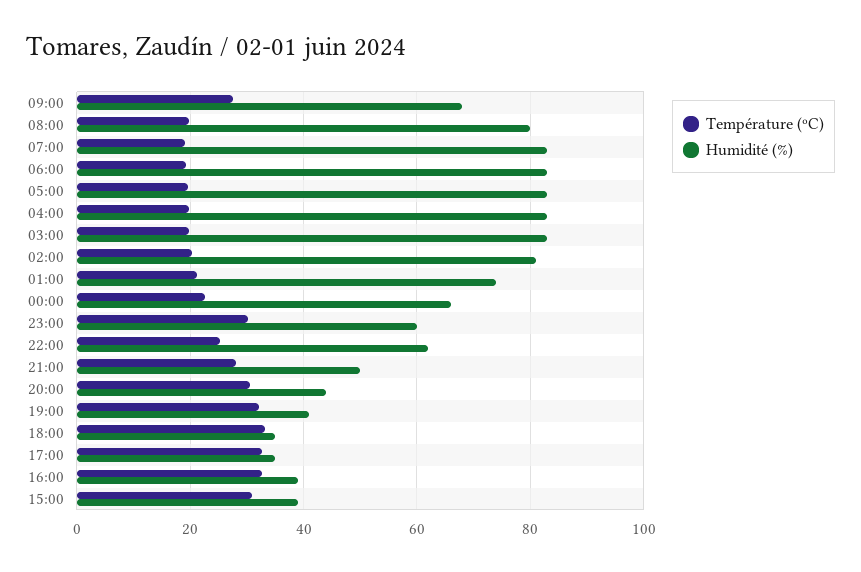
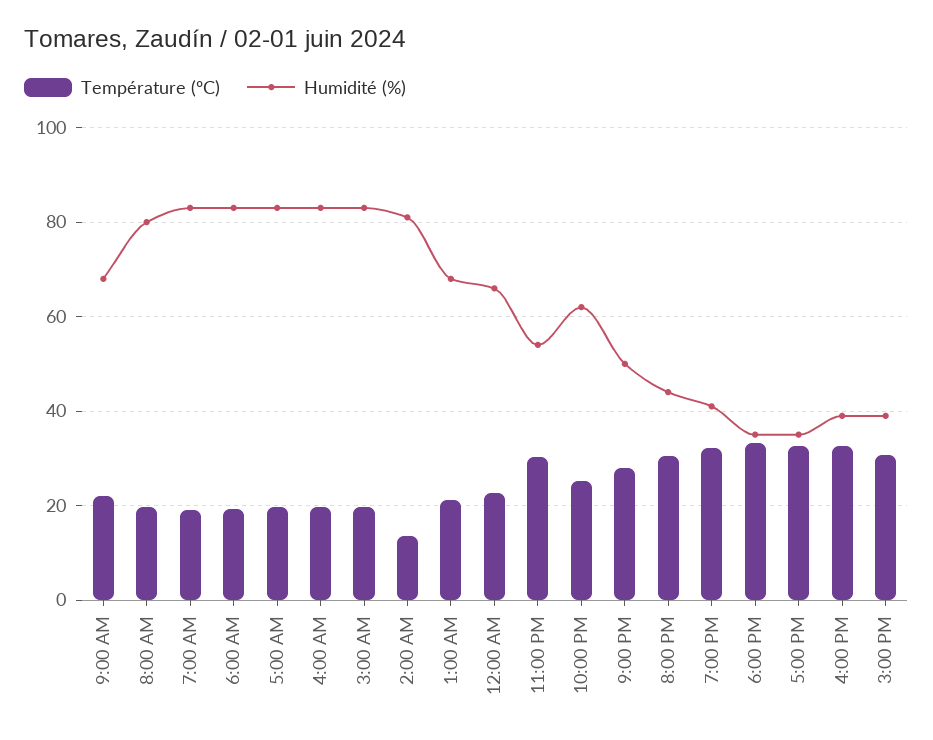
  {
    "Température (ºC)": {
-     "09:00": 28,
+     "09:00": 22,
      "08:00": 20,
      "07:00": 20,
      "06:00": 20,
      "05:00": 20,
      "04:00": 20,
      "03:00": 20,
-     "02:00": 20,
+     "02:00": 14,
      "01:00": 22,
      "00:00": 22,
      "23:00": 30,
      "22:00": 26,
      "21:00": 28,
      "20:00": 30,
      "19:00": 32,
      "18:00": 34,
      "17:00": 32,
      "16:00": 32,
      "15:00": 30
    },
    "Humidité (%)": {
      "09:00": 68,
      "08:00": 80,
      "07:00": 84,
      "06:00": 84,
      "05:00": 84,
      "04:00": 84,
      "03:00": 84,
      "02:00": 82,
-     "01:00": 74,
+     "01:00": 68,
      "00:00": 66,
-     "23:00": 60,
+     "23:00": 54,
      "22:00": 62,
      "21:00": 50,
      "20:00": 44,
      "19:00": 42,
      "18:00": 36,
      "17:00": 36,
      "16:00": 40,
      "15:00": 40
    }
  }

